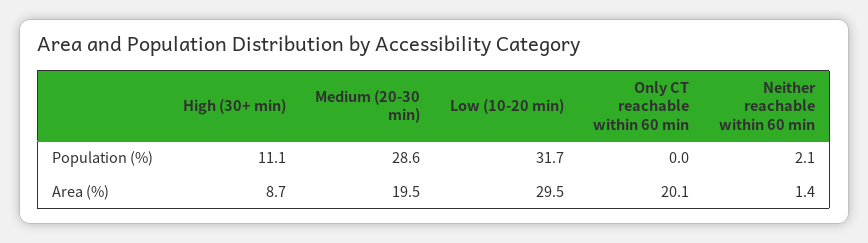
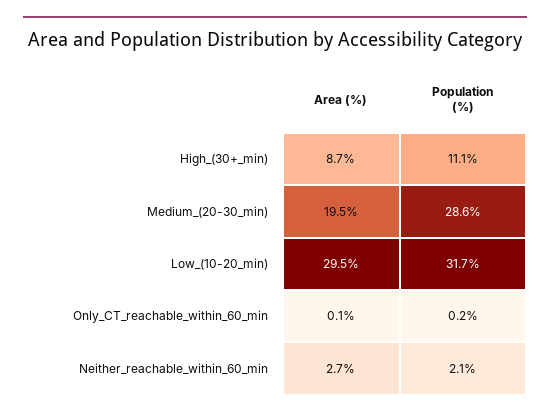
  {
    "High (30+ min)": {
      "Population (%)": 11.1,
      "Area (%)": 8.7
    },
    "Medium (20-30 min)": {
      "Population (%)": 28.6,
      "Area (%)": 19.5
    },
    "Low (10-20 min)": {
      "Population (%)": 31.7,
      "Area (%)": 29.5
    },
    "Only CT reachable within 60 min": {
-     "Population (%)": 0,
+     "Population (%)": 0.2,
-     "Area (%)": 20.1
+     "Area (%)": 0.1
    },
    "Neither reachable within 60 min": {
      "Population (%)": 2.1,
-     "Area (%)": 1.4
+     "Area (%)": 2.7
    }
  }

